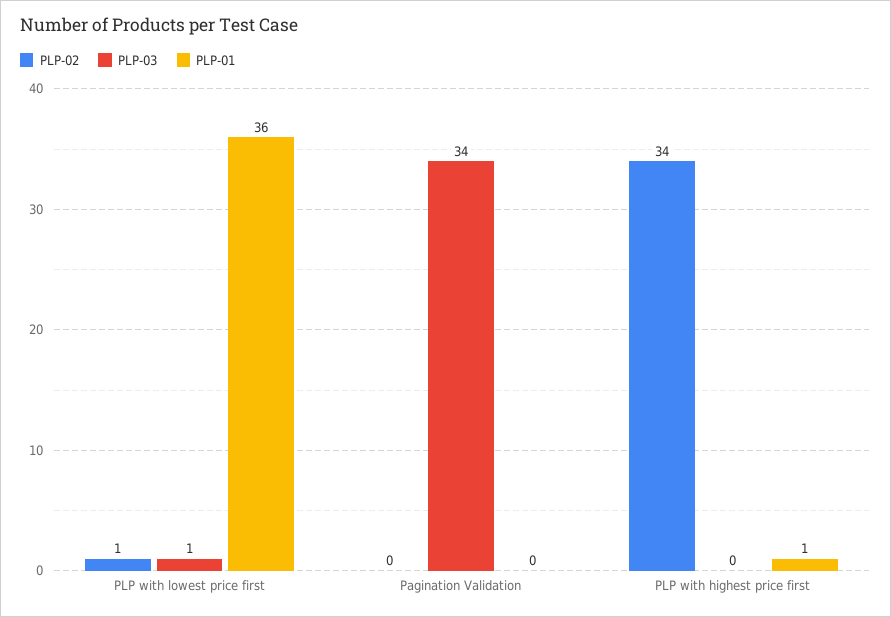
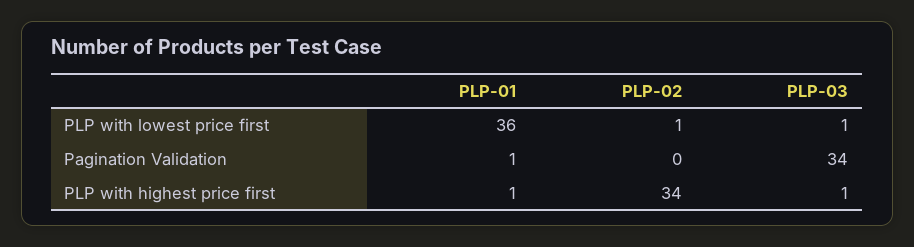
  {
    "PLP-02": {
      "PLP with lowest price first": 1,
      "Pagination Validation": 0,
      "PLP with highest price first": 34
    },
    "PLP-03": {
      "PLP with lowest price first": 1,
      "Pagination Validation": 34,
-     "PLP with highest price first": 0
+     "PLP with highest price first": 1
    },
    "PLP-01": {
      "PLP with lowest price first": 36,
-     "Pagination Validation": 0,
+     "Pagination Validation": 1,
      "PLP with highest price first": 1
    }
  }

